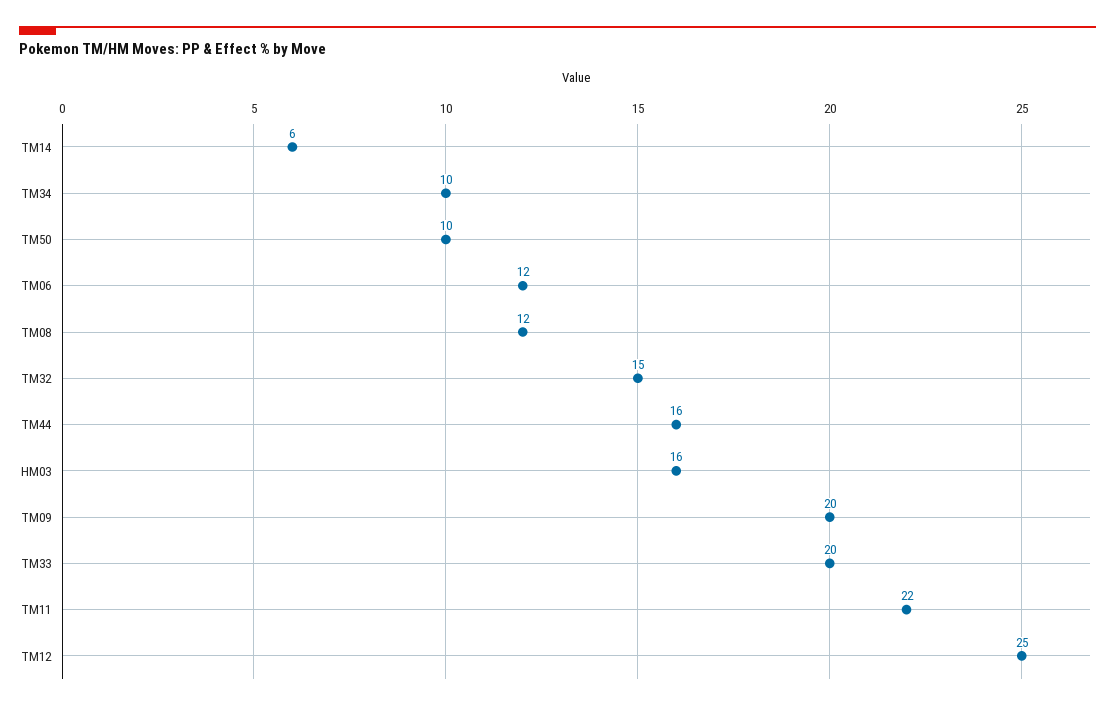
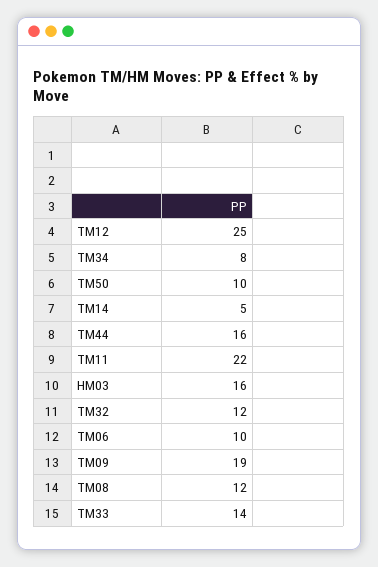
  {
-   "TM14": 6,
+   "TM14": 5,
-   "TM34": 10,
+   "TM34": 8,
    "TM50": 10,
-   "TM06": 12,
+   "TM06": 10,
    "TM08": 12,
-   "TM32": 15,
+   "TM32": 12,
    "TM44": 16,
    "HM03": 16,
-   "TM09": 20,
+   "TM09": 19,
-   "TM33": 20,
+   "TM33": 14,
    "TM11": 22,
    "TM12": 25
  }

